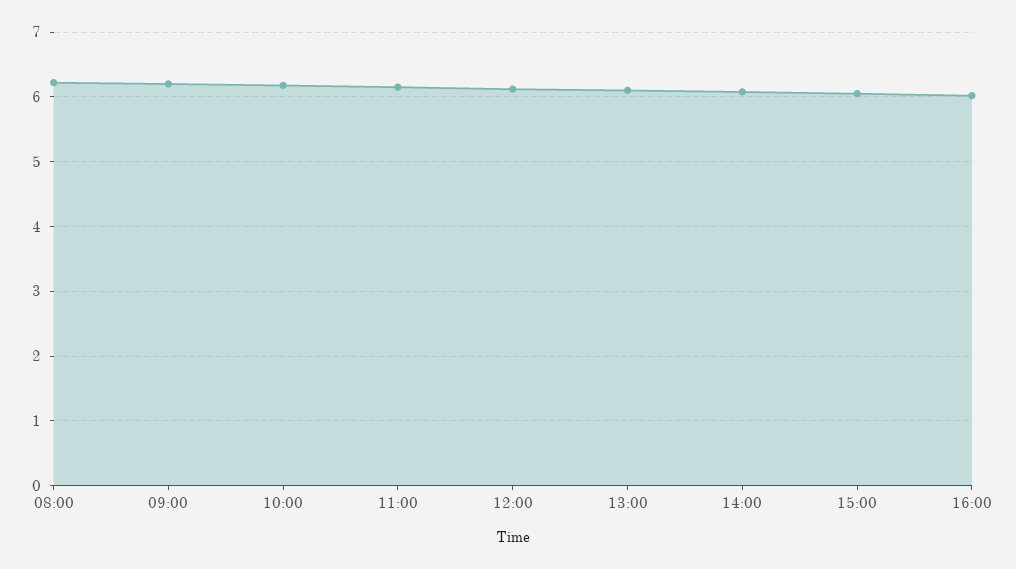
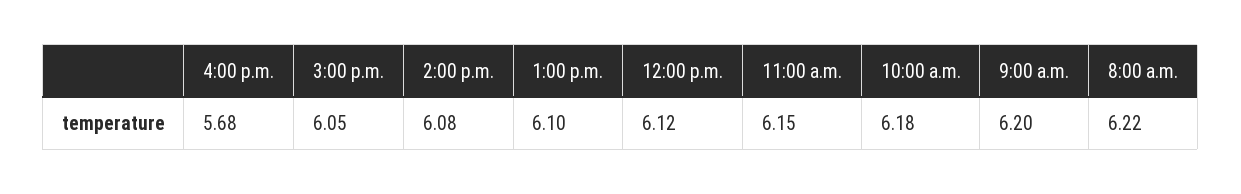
  {
    "08:00": 6.22,
    "09:00": 6.2,
    "10:00": 6.18,
    "11:00": 6.15,
    "12:00": 6.12,
    "13:00": 6.1,
    "14:00": 6.08,
    "15:00": 6.05,
-   "16:00": 6
+   "16:00": 5.68
  }

